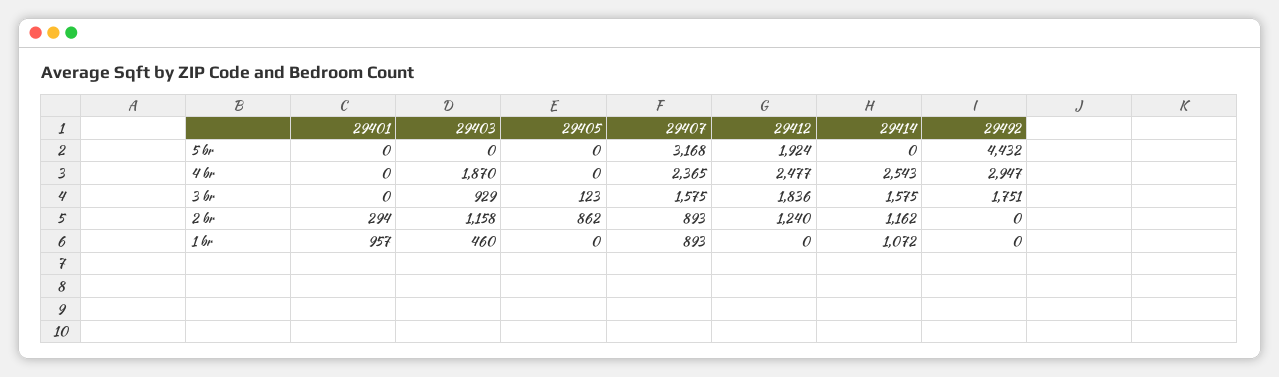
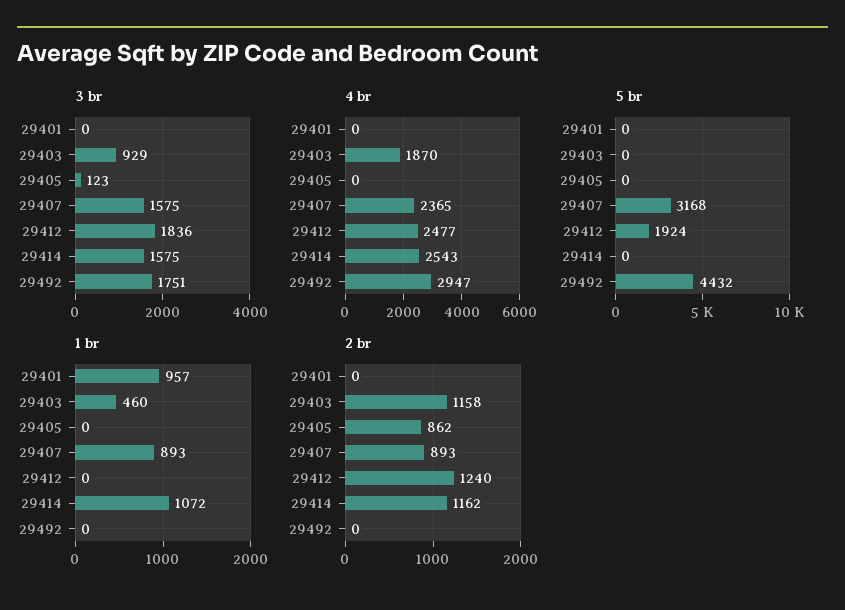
  {
    "5 br": {
      "29401": 0,
      "29403": 0,
      "29405": 0,
      "29407": 3168,
      "29412": 1924,
      "29414": 0,
      "29492": 4432
    },
    "4 br": {
      "29401": 0,
      "29403": 1870,
      "29405": 0,
      "29407": 2365,
      "29412": 2477,
      "29414": 2543,
      "29492": 2947
    },
    "3 br": {
      "29401": 0,
      "29403": 929,
      "29405": 123,
      "29407": 1575,
      "29412": 1836,
      "29414": 1575,
      "29492": 1751
    },
    "2 br": {
-     "29401": 294,
+     "29401": 0,
      "29403": 1158,
      "29405": 862,
      "29407": 893,
      "29412": 1240,
      "29414": 1162,
      "29492": 0
    },
    "1 br": {
      "29401": 957,
      "29403": 460,
      "29405": 0,
      "29407": 893,
      "29412": 0,
      "29414": 1072,
      "29492": 0
    }
  }

